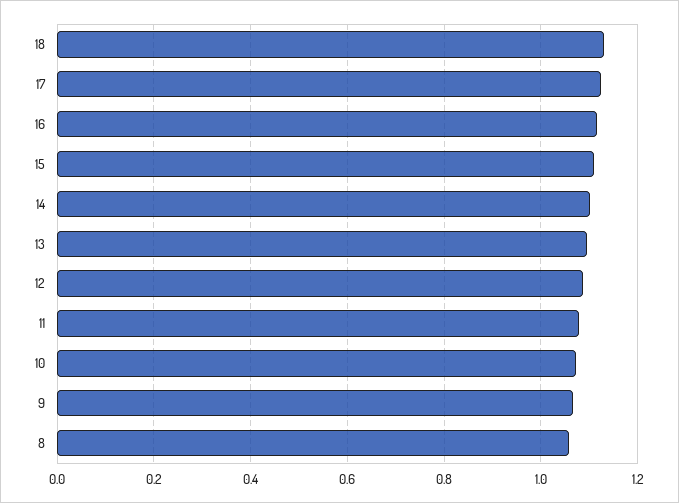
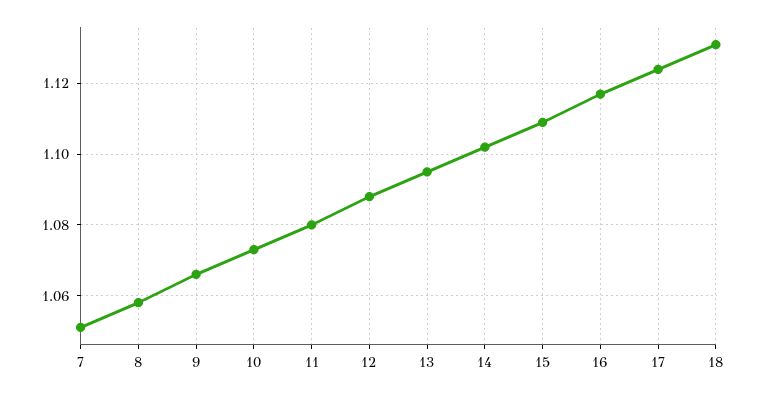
  {
    "18": 1.13,
    "17": 1.125,
    "16": 1.115,
    "15": 1.11,
    "14": 1.1,
    "13": 1.095,
    "12": 1.09,
    "11": 1.08,
    "10": 1.075,
    "9": 1.065,
-   "8": 1.06
+   "8": 1.06,
+   "7": 1.05
  }

